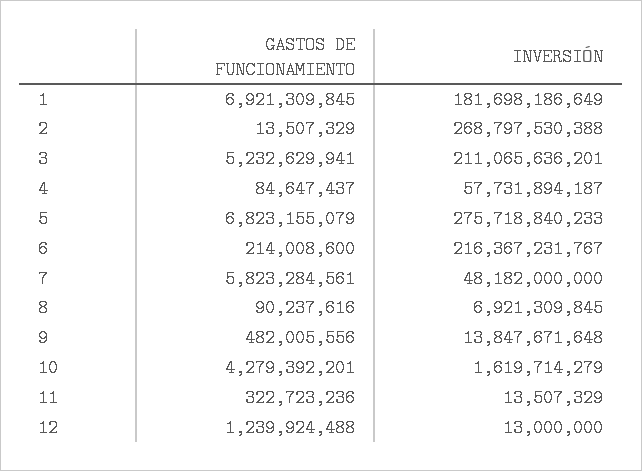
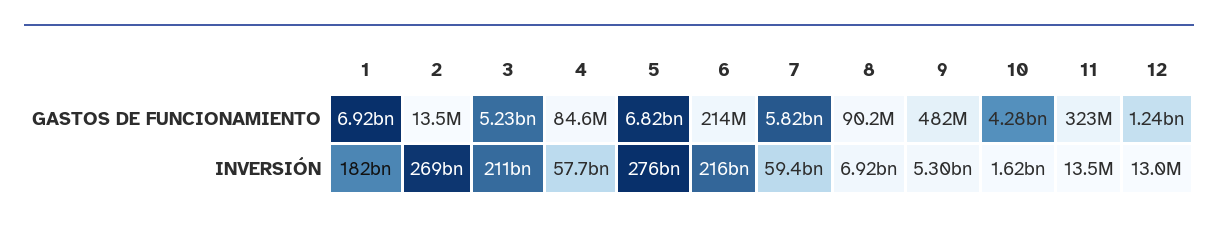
  {
    "GASTOS DE FUNCIONAMIENTO": {
      "1": 6921309845,
      "2": 13507329,
      "3": 5232629941,
      "4": 84647437,
      "5": 6823155079,
      "6": 214008600,
      "7": 5823284561,
      "8": 90237616,
      "9": 482005556,
      "10": 4279392201,
      "11": 322723236,
      "12": 1239924488
    },
    "INVERSIÓN": {
      "1": 181698186649,
      "2": 268797530388,
      "3": 211065636201,
      "4": 57731894187,
      "5": 275718840233,
      "6": 216367231767,
-     "7": 48182000000,
+     "7": 59400000000,
      "8": 6921309845,
-     "9": 13847671648,
+     "9": 5300000000,
      "10": 1619714279,
      "11": 13507329,
      "12": 13000000
    }
  }

